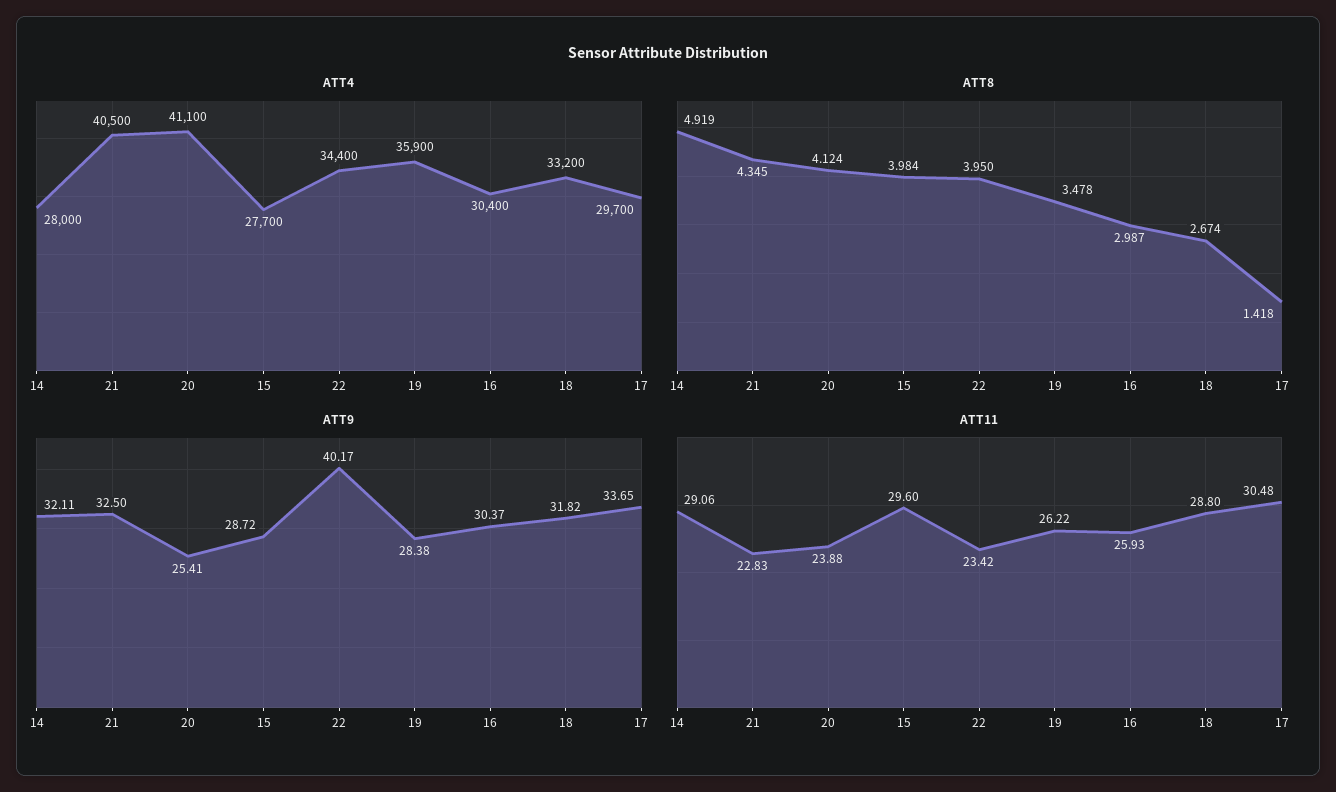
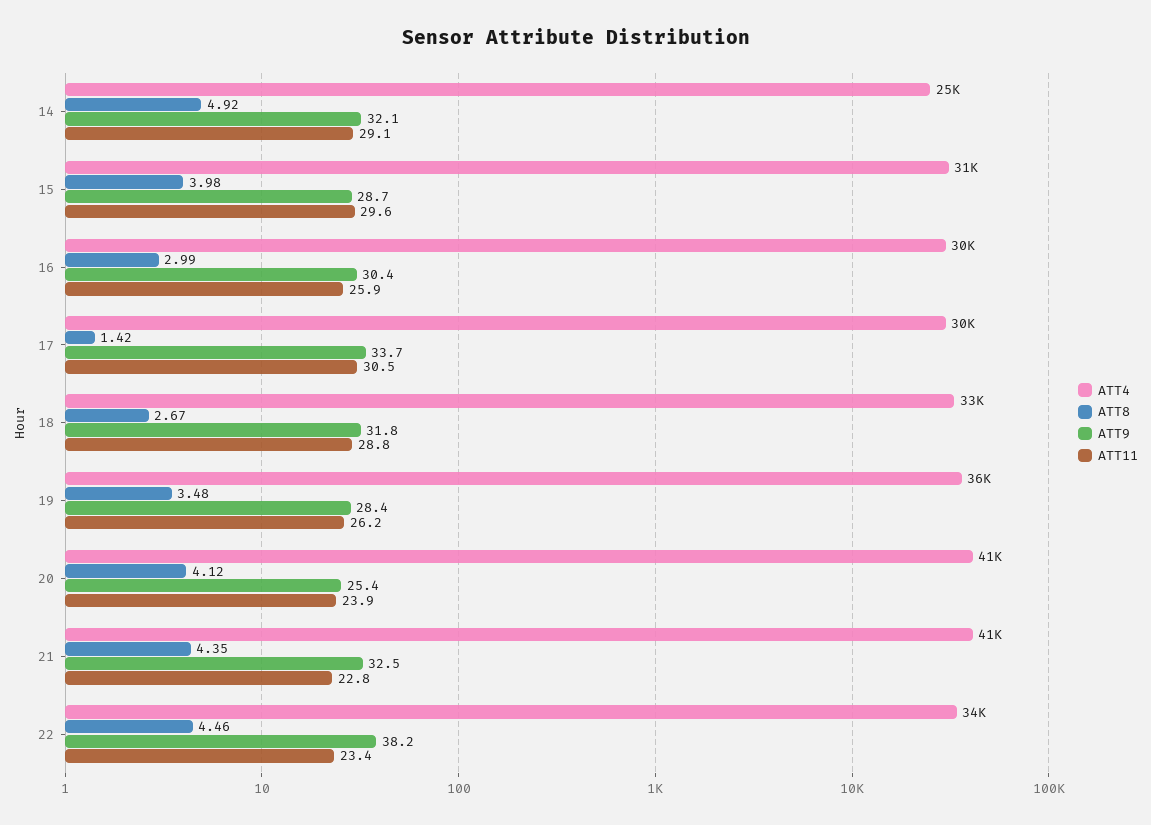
  {
    "ATT4": {
-     "14": 28000,
+     "14": 25000,
      "21": 40500,
      "20": 41100,
-     "15": 27700,
+     "15": 31000,
      "22": 34400,
      "19": 35900,
      "16": 30400,
      "18": 33200,
      "17": 29700
    },
    "ATT8": {
      "14": 4.919,
      "21": 4.345,
      "20": 4.124,
      "15": 3.984,
-     "22": 3.95,
+     "22": 4.46,
      "19": 3.478,
      "16": 2.987,
      "18": 2.674,
      "17": 1.418
    },
    "ATT9": {
      "14": 32.11,
      "21": 32.5,
      "20": 25.41,
      "15": 28.72,
-     "22": 40.17,
+     "22": 38.2,
      "19": 28.38,
      "16": 30.37,
      "18": 31.82,
      "17": 33.65
    },
    "ATT11": {
      "14": 29.06,
      "21": 22.83,
      "20": 23.88,
      "15": 29.6,
      "22": 23.42,
      "19": 26.22,
      "16": 25.93,
      "18": 28.8,
      "17": 30.48
    }
  }

